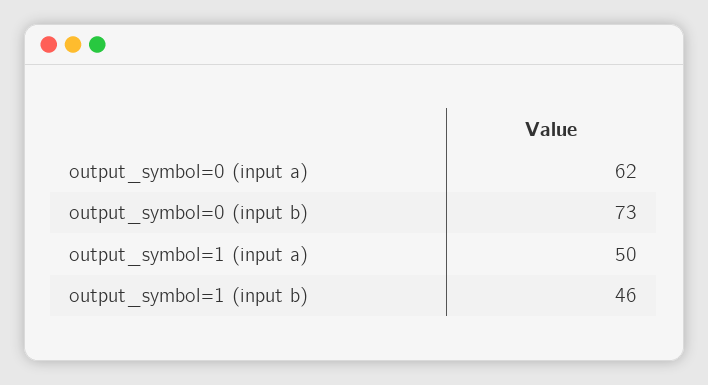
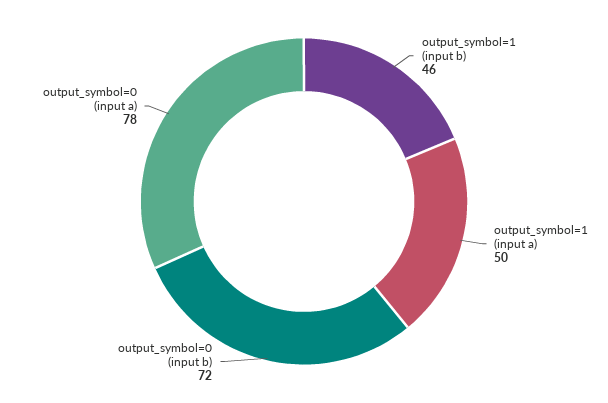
  {
-   "output_symbol=0 (input a)": 62,
+   "output_symbol=0 (input a)": 78,
-   "output_symbol=0 (input b)": 73,
+   "output_symbol=0 (input b)": 72,
    "output_symbol=1 (input a)": 50,
    "output_symbol=1 (input b)": 46
  }

